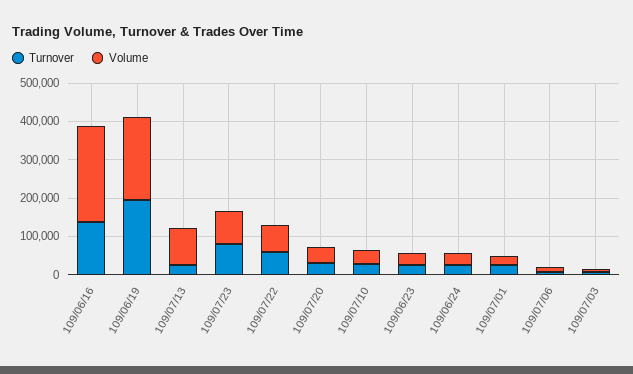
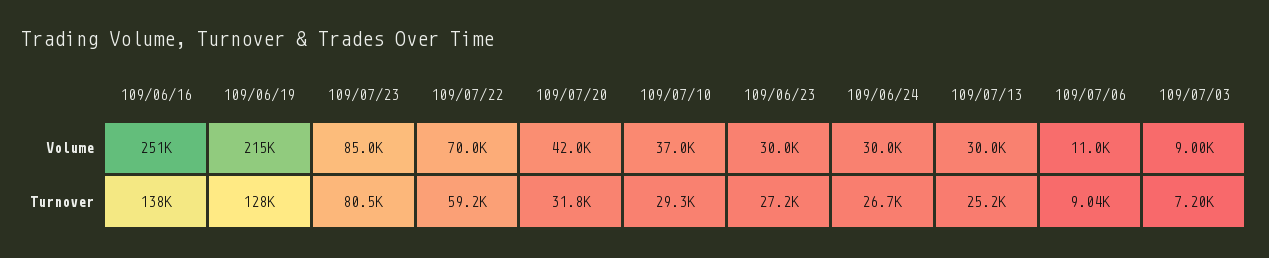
  {
    "Turnover": {
      "109/06/16": 138000,
-     "109/06/19": 200000,
+     "109/06/19": 128000,
      "109/07/13": 25200,
      "109/07/23": 80500,
      "109/07/22": 59200,
      "109/07/20": 31800,
      "109/07/10": 29300,
      "109/06/23": 27200,
      "109/06/24": 26700,
-     "109/07/01": 25000,
      "109/07/06": 9040,
      "109/07/03": 7200
    },
    "Volume": {
      "109/06/16": 251000,
      "109/06/19": 215000,
-     "109/07/13": 100000,
+     "109/07/13": 30000,
      "109/07/23": 85000,
      "109/07/22": 70000,
      "109/07/20": 42000,
      "109/07/10": 37000,
      "109/06/23": 30000,
      "109/06/24": 30000,
-     "109/07/01": 25000,
      "109/07/06": 11000,
      "109/07/03": 9000
    }
  }

